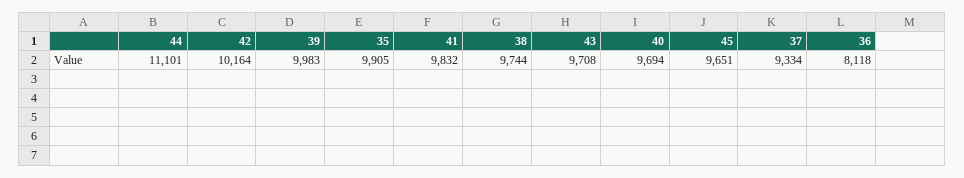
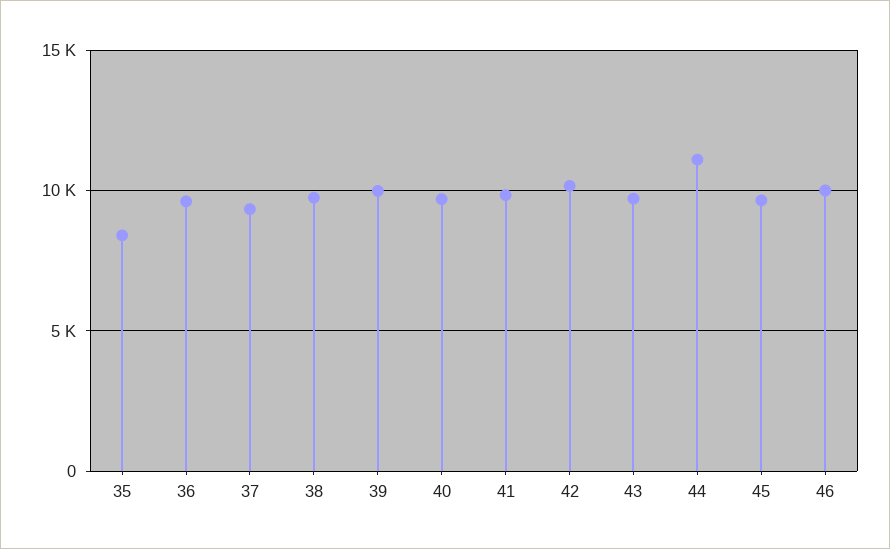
  {
    "44": 11101,
    "42": 10164,
    "39": 9983,
-   "35": 9905,
+   "35": 8500,
    "41": 9832,
    "38": 9744,
    "43": 9708,
    "40": 9694,
    "45": 9651,
    "37": 9334,
-   "36": 8118
+   "36": 9500,
+   "46": 10000
  }

